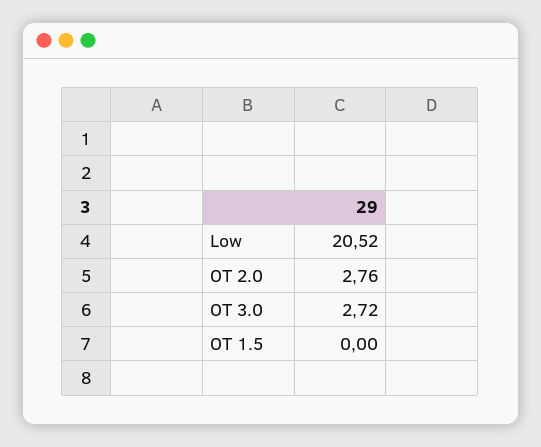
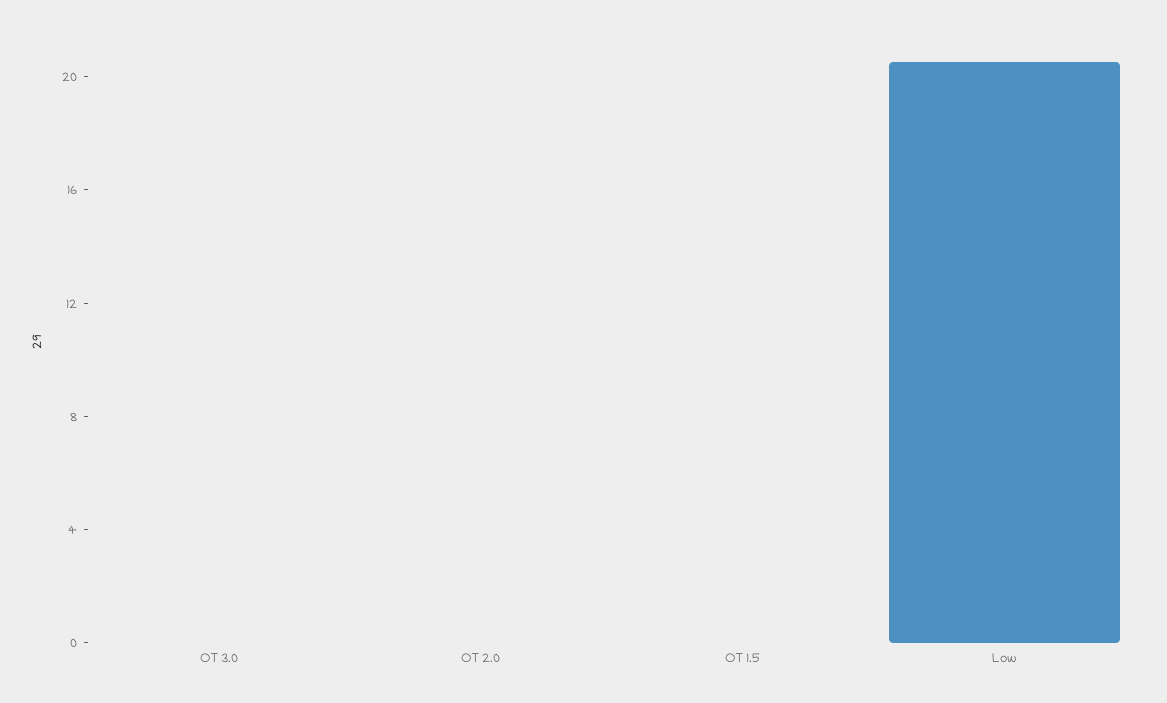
  {
    "Low": 20.52,
-   "OT 2.0": 2.76,
+   "OT 2.0": 0,
-   "OT 3.0": 2.72,
+   "OT 3.0": 0,
    "OT 1.5": 0
  }

